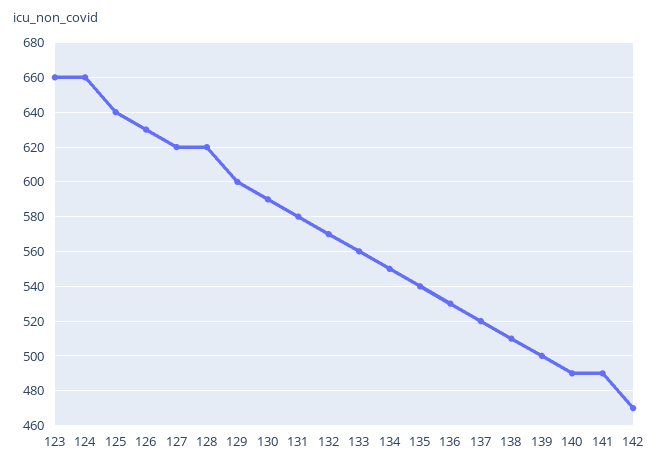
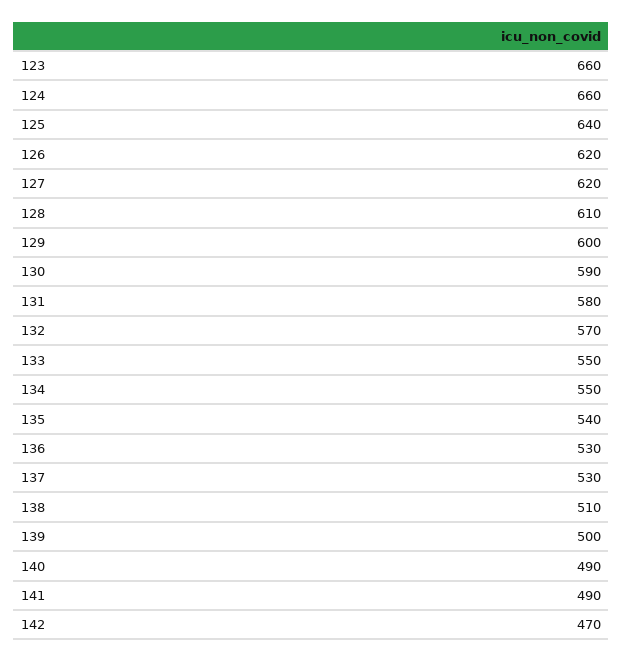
  {
    "123": 660,
    "124": 660,
    "125": 640,
-   "126": 630,
+   "126": 620,
    "127": 620,
-   "128": 620,
+   "128": 610,
    "129": 600,
    "130": 590,
    "131": 580,
    "132": 570,
-   "133": 560,
+   "133": 550,
    "134": 550,
    "135": 540,
    "136": 530,
-   "137": 520,
+   "137": 530,
    "138": 510,
    "139": 500,
    "140": 490,
    "141": 490,
    "142": 470
  }

